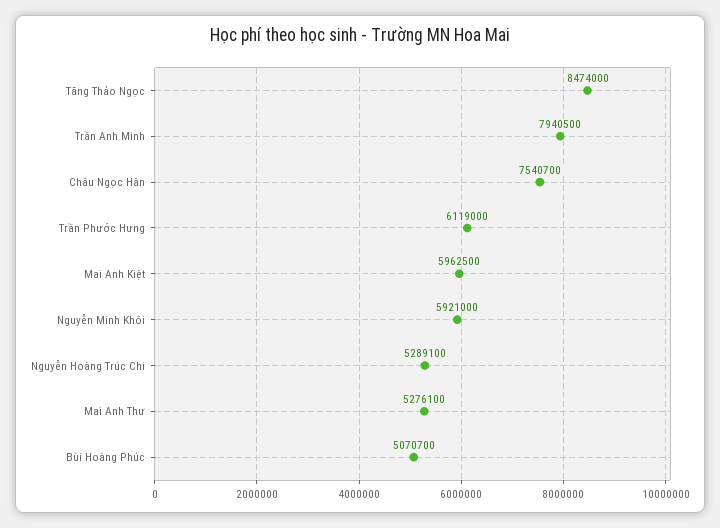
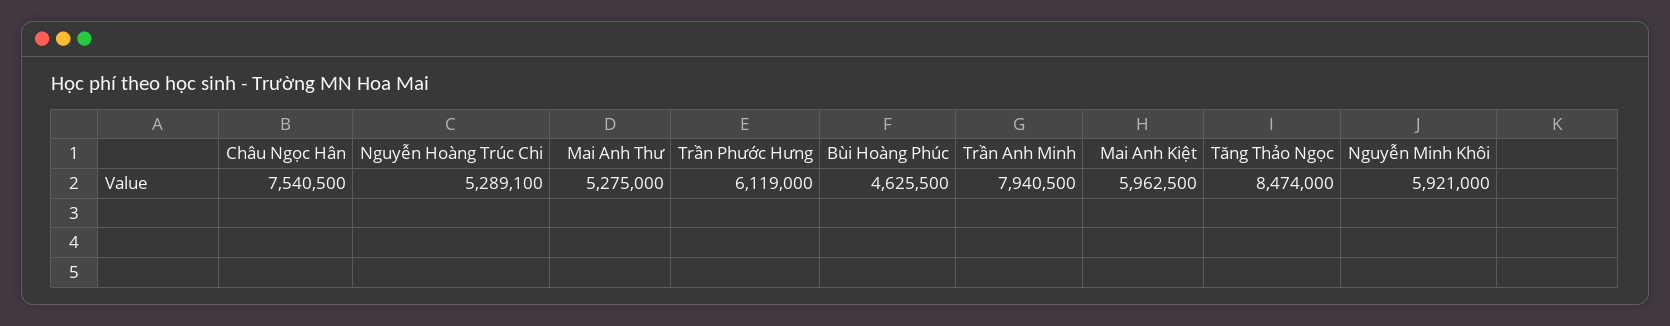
  {
    "Tăng Thảo Ngọc": 8474000,
    "Trần Anh Minh": 7940500,
-   "Châu Ngọc Hân": 7540700,
+   "Châu Ngọc Hân": 7540500,
    "Trần Phước Hưng": 6119000,
    "Mai Anh Kiệt": 5962500,
    "Nguyễn Minh Khôi": 5921000,
    "Nguyễn Hoàng Trúc Chi": 5289100,
-   "Mai Anh Thư": 5276100,
+   "Mai Anh Thư": 5275000,
-   "Bùi Hoàng Phúc": 5070700
+   "Bùi Hoàng Phúc": 4625500
  }

